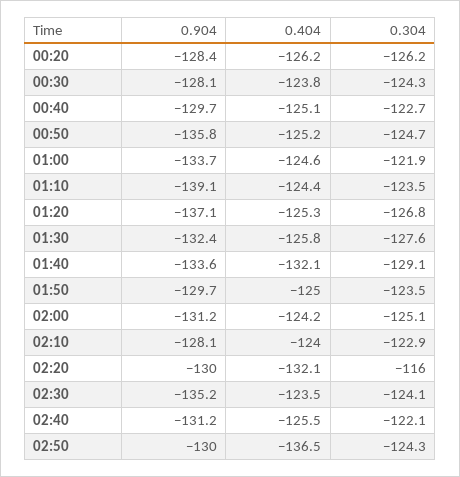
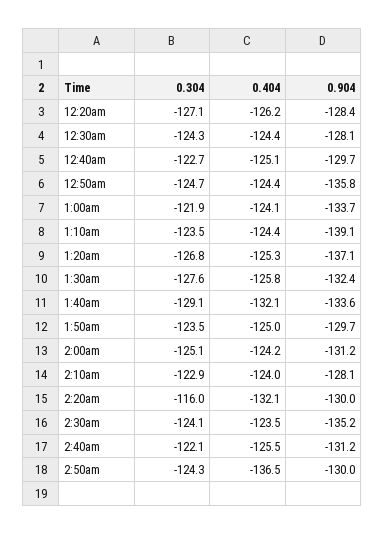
  {
    "0.904": {
      "00:20": -128.4,
      "00:30": -128.1,
      "00:40": -129.7,
      "00:50": -135.8,
      "01:00": -133.7,
      "01:10": -139.1,
      "01:20": -137.1,
      "01:30": -132.4,
      "01:40": -133.6,
      "01:50": -129.7,
      "02:00": -131.2,
      "02:10": -128.1,
      "02:20": -130,
      "02:30": -135.2,
      "02:40": -131.2,
      "02:50": -130
    },
    "0.404": {
      "00:20": -126.2,
-     "00:30": -123.8,
+     "00:30": -124.4,
      "00:40": -125.1,
-     "00:50": -125.2,
+     "00:50": -124.4,
-     "01:00": -124.6,
+     "01:00": -124.1,
      "01:10": -124.4,
      "01:20": -125.3,
      "01:30": -125.8,
      "01:40": -132.1,
      "01:50": -125,
      "02:00": -124.2,
      "02:10": -124,
      "02:20": -132.1,
      "02:30": -123.5,
      "02:40": -125.5,
      "02:50": -136.5
    },
    "0.304": {
-     "00:20": -126.2,
+     "00:20": -127.1,
      "00:30": -124.3,
      "00:40": -122.7,
      "00:50": -124.7,
      "01:00": -121.9,
      "01:10": -123.5,
      "01:20": -126.8,
      "01:30": -127.6,
      "01:40": -129.1,
      "01:50": -123.5,
      "02:00": -125.1,
      "02:10": -122.9,
      "02:20": -116,
      "02:30": -124.1,
      "02:40": -122.1,
      "02:50": -124.3
    }
  }

